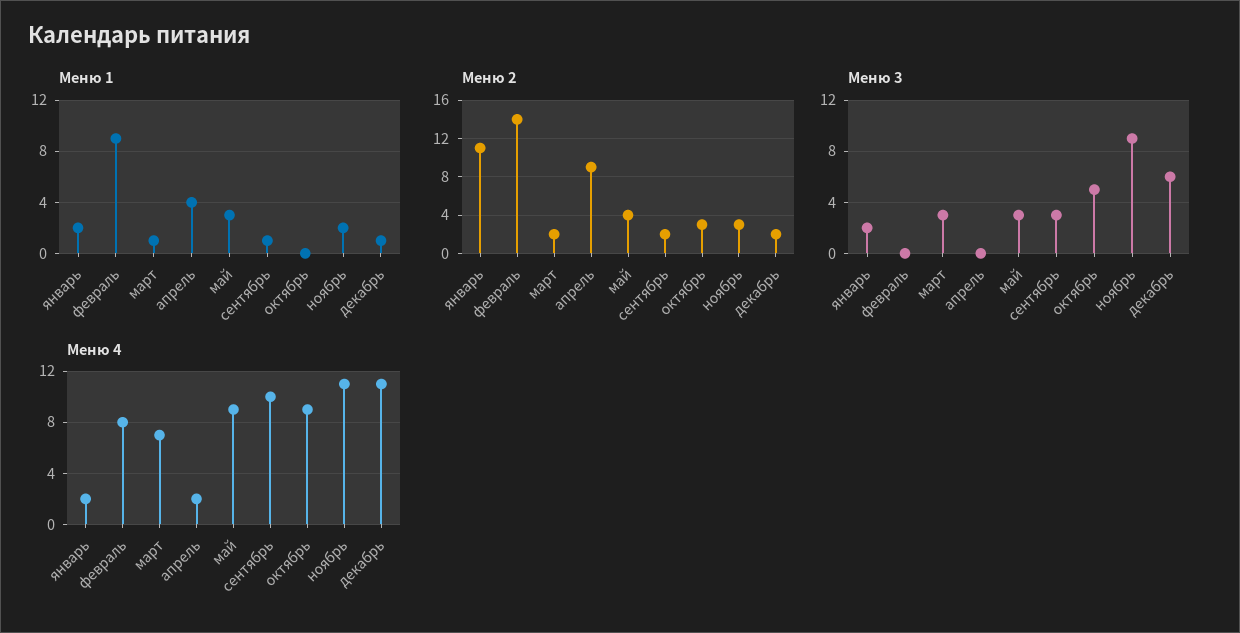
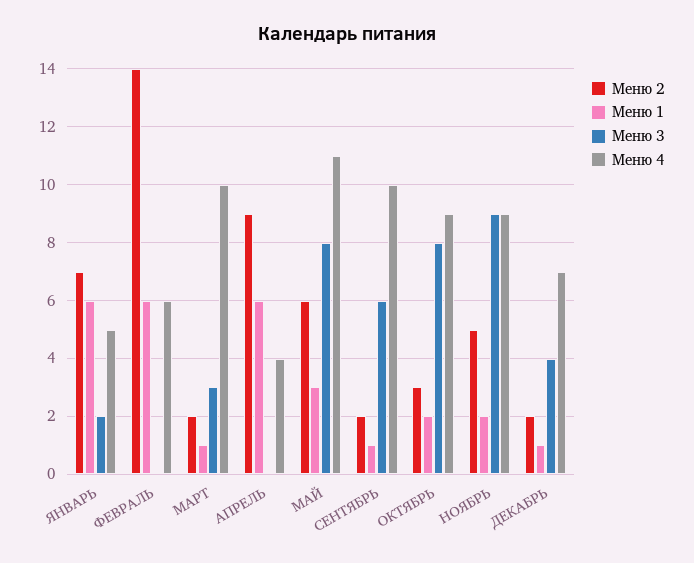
  {
    "Меню 1": {
-     "январь": 2,
+     "январь": 6,
-     "февраль": 9,
+     "февраль": 6,
      "март": 1,
-     "апрель": 4,
+     "апрель": 6,
      "май": 3,
      "сентябрь": 1,
-     "октябрь": 0,
+     "октябрь": 2,
      "ноябрь": 2,
      "декабрь": 1
    },
    "Меню 2": {
-     "январь": 11,
+     "январь": 7,
      "февраль": 14,
      "март": 2,
      "апрель": 9,
-     "май": 4,
+     "май": 6,
      "сентябрь": 2,
      "октябрь": 3,
-     "ноябрь": 3,
+     "ноябрь": 5,
      "декабрь": 2
    },
    "Меню 3": {
      "январь": 2,
      "февраль": 0,
      "март": 3,
      "апрель": 0,
-     "май": 3,
+     "май": 8,
-     "сентябрь": 3,
+     "сентябрь": 6,
-     "октябрь": 5,
+     "октябрь": 8,
      "ноябрь": 9,
-     "декабрь": 6
+     "декабрь": 4
    },
    "Меню 4": {
-     "январь": 2,
+     "январь": 5,
-     "февраль": 8,
+     "февраль": 6,
-     "март": 7,
+     "март": 10,
-     "апрель": 2,
+     "апрель": 4,
-     "май": 9,
+     "май": 11,
      "сентябрь": 10,
      "октябрь": 9,
-     "ноябрь": 11,
+     "ноябрь": 9,
-     "декабрь": 11
+     "декабрь": 7
    }
  }

